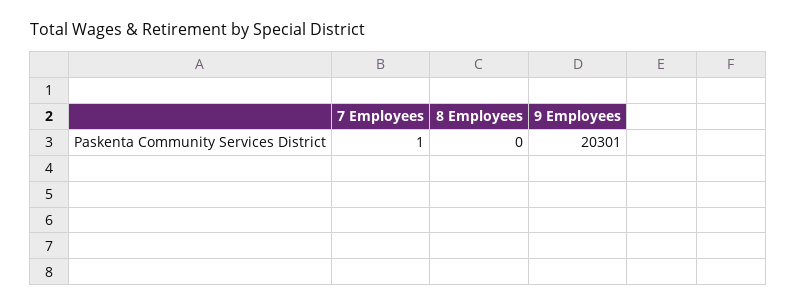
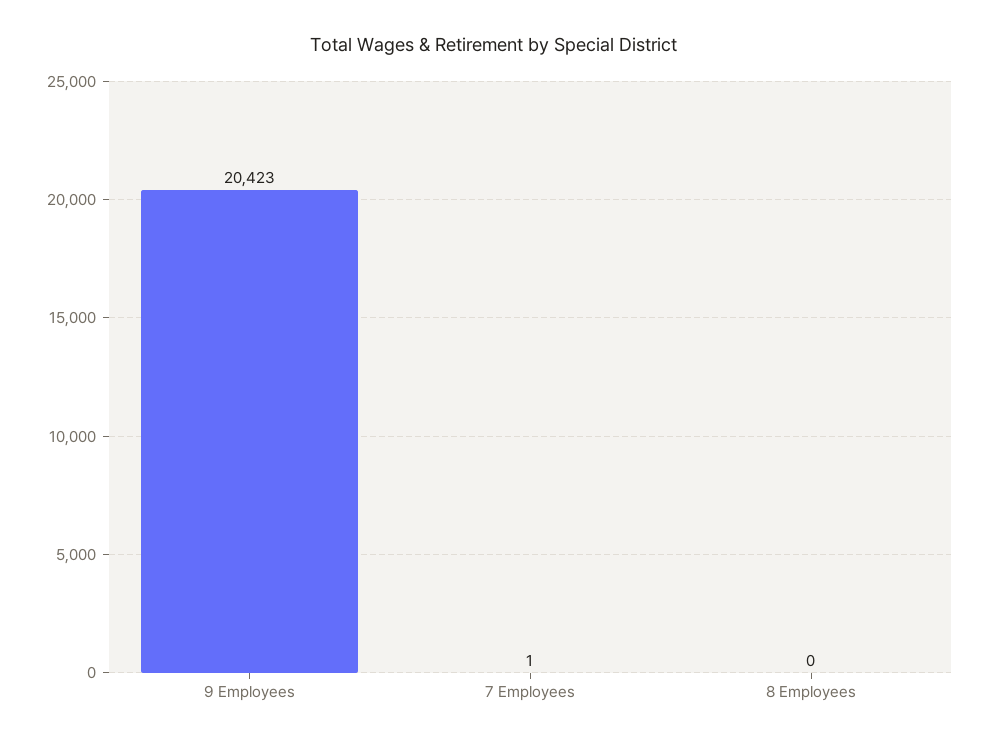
  {
    "7 Employees": 1,
    "8 Employees": 0,
-   "9 Employees": 20301
+   "9 Employees": 20423
  }

